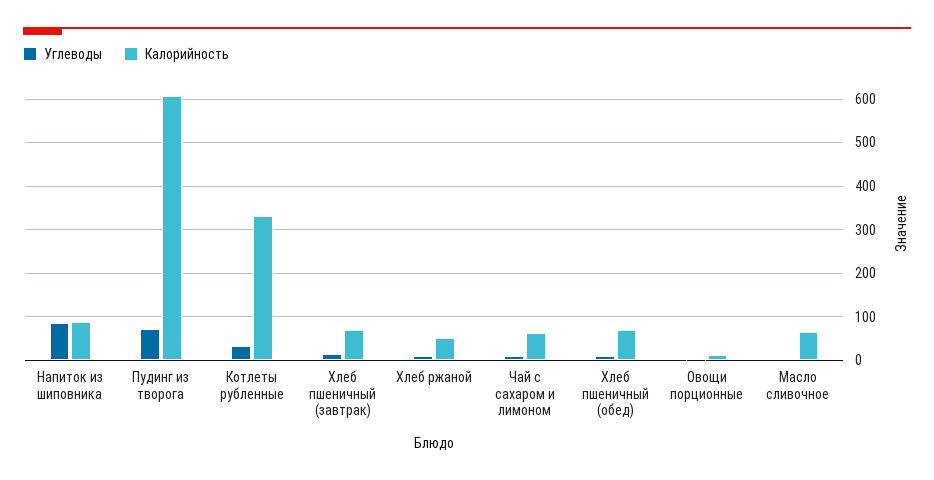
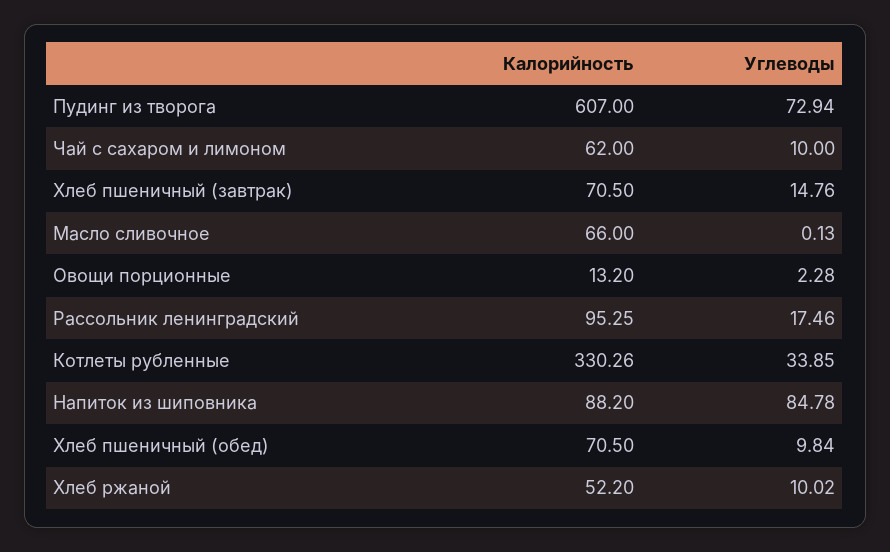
  {
    "Углеводы": {
      "Напиток из шиповника": 84.78,
      "Пудинг из творога": 72.94,
      "Котлеты рубленные": 33.85,
      "Хлеб пшеничный (завтрак)": 14.76,
      "Хлеб ржаной": 10.02,
      "Чай с сахаром и лимоном": 10,
      "Хлеб пшеничный (обед)": 9.84,
      "Овощи порционные": 2.28,
-     "Масло сливочное": 0.13
+     "Масло сливочное": 0.13,
+     "Рассольник ленинградский": 17.46
    },
    "Калорийность": {
      "Напиток из шиповника": 88.2,
      "Пудинг из творога": 607,
      "Котлеты рубленные": 330.26,
      "Хлеб пшеничный (завтрак)": 70.5,
      "Хлеб ржаной": 52.2,
      "Чай с сахаром и лимоном": 62,
      "Хлеб пшеничный (обед)": 70.5,
      "Овощи порционные": 13.2,
-     "Масло сливочное": 66
+     "Масло сливочное": 66,
+     "Рассольник ленинградский": 95.25
    }
  }

